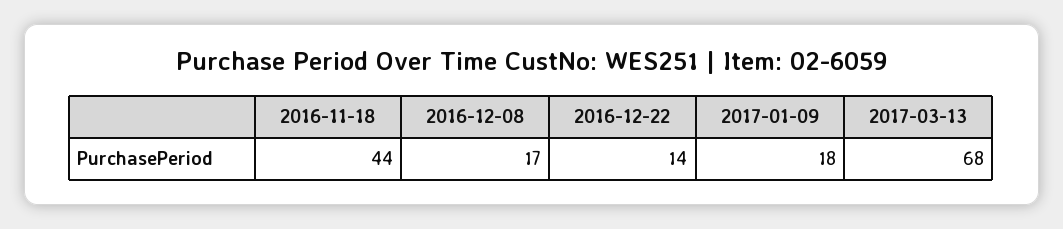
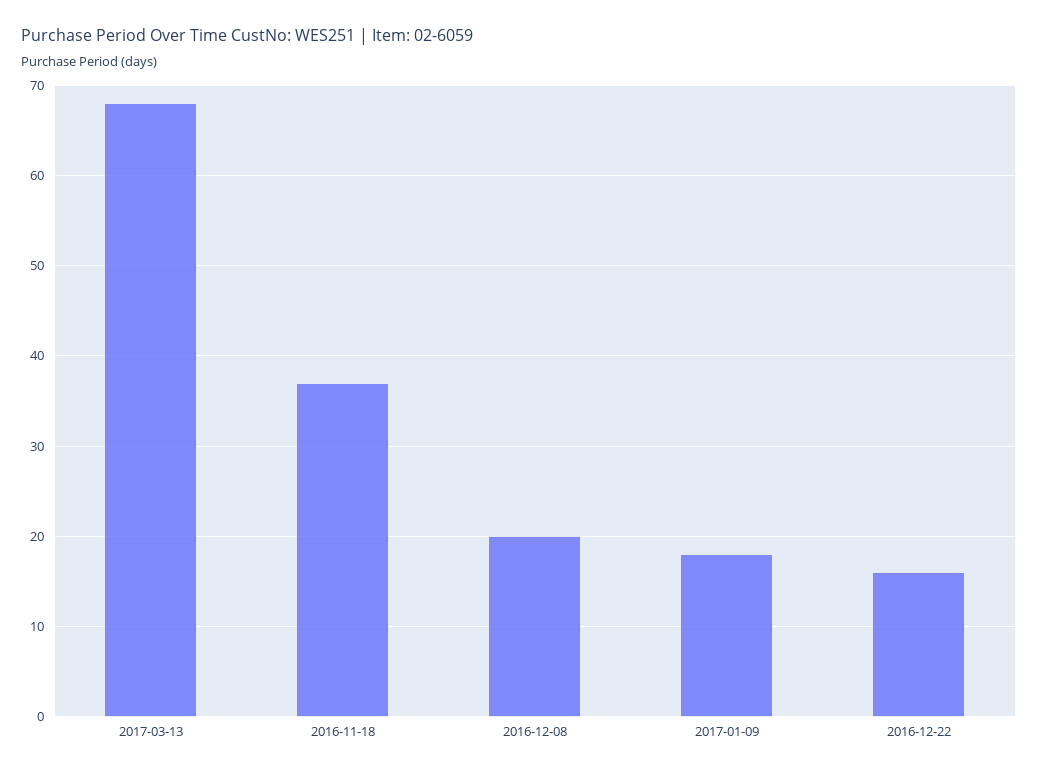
  {
-   "2016-11-18": 44,
+   "2016-11-18": 37,
-   "2016-12-08": 17,
+   "2016-12-08": 20,
-   "2016-12-22": 14,
+   "2016-12-22": 16,
    "2017-01-09": 18,
    "2017-03-13": 68
  }

